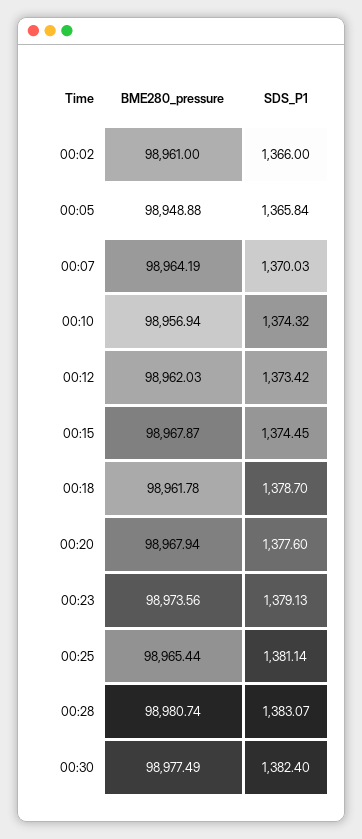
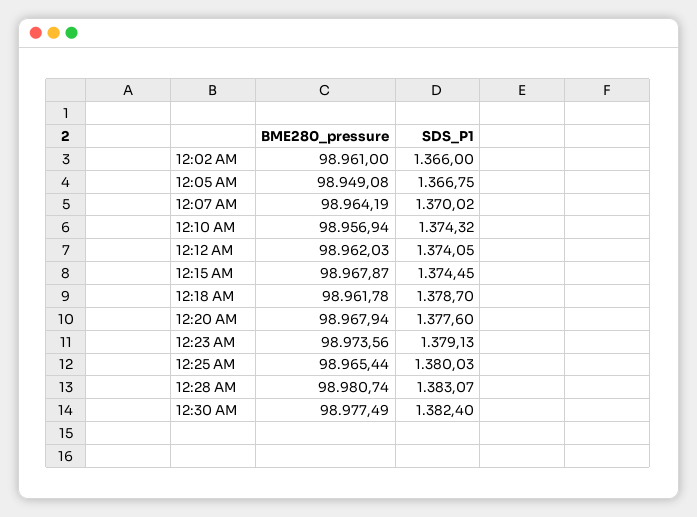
  {
    "BME280_pressure": {
      "00:02": 98961,
-     "00:05": 98948.88,
+     "00:05": 98949.08,
      "00:07": 98964.19,
      "00:10": 98956.94,
      "00:12": 98962.03,
      "00:15": 98967.87,
      "00:18": 98961.78,
      "00:20": 98967.94,
      "00:23": 98973.56,
      "00:25": 98965.44,
      "00:28": 98980.74,
      "00:30": 98977.49
    },
    "SDS_P1": {
      "00:02": 1366,
-     "00:05": 1365.84,
+     "00:05": 1366.75,
-     "00:07": 1370.03,
+     "00:07": 1370.02,
      "00:10": 1374.32,
-     "00:12": 1373.42,
+     "00:12": 1374.05,
      "00:15": 1374.45,
      "00:18": 1378.7,
      "00:20": 1377.6,
      "00:23": 1379.13,
-     "00:25": 1381.14,
+     "00:25": 1380.03,
      "00:28": 1383.07,
      "00:30": 1382.4
    }
  }

